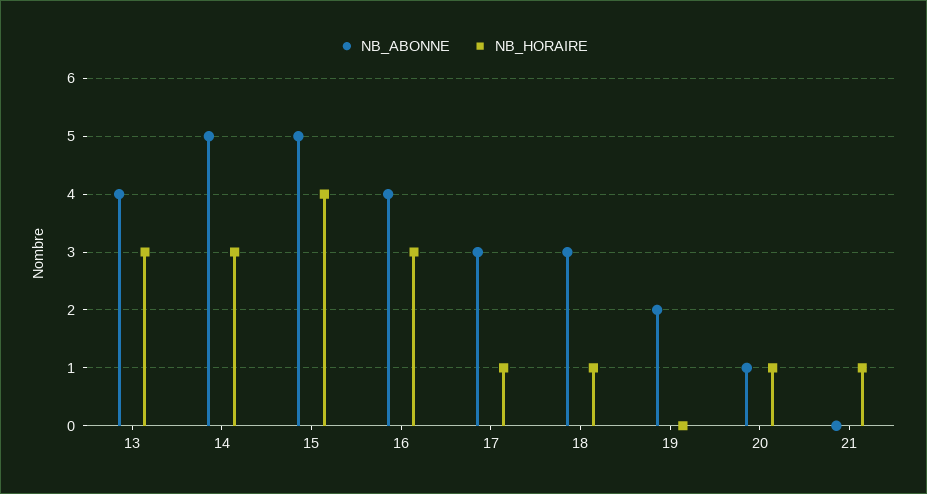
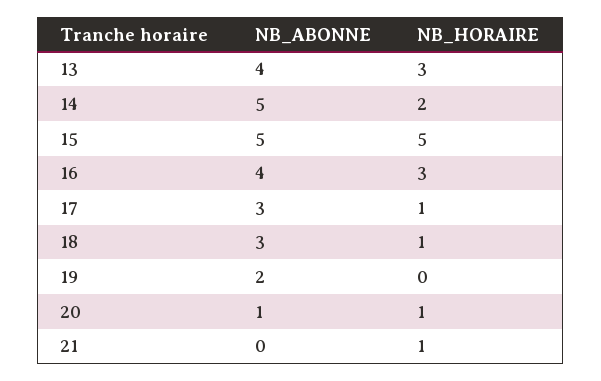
  {
    "NB_ABONNE": {
      "13": 4,
      "14": 5,
      "15": 5,
      "16": 4,
      "17": 3,
      "18": 3,
      "19": 2,
      "20": 1,
      "21": 0
    },
    "NB_HORAIRE": {
      "13": 3,
-     "14": 3,
+     "14": 2,
-     "15": 4,
+     "15": 5,
      "16": 3,
      "17": 1,
      "18": 1,
      "19": 0,
      "20": 1,
      "21": 1
    }
  }

